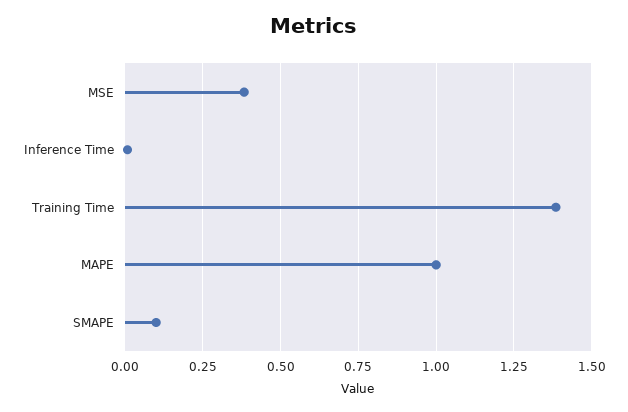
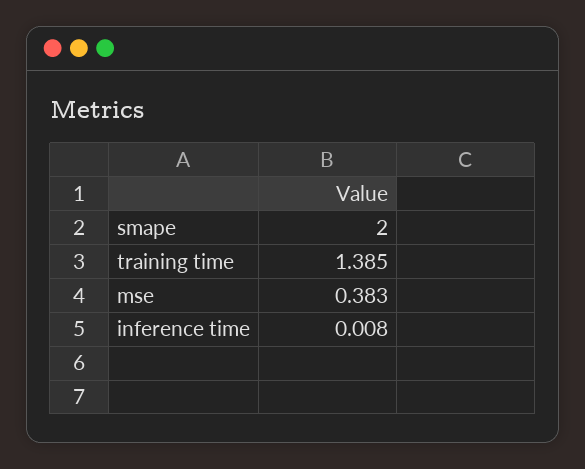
  {
    "MSE": 0.383,
    "Inference Time": 0.008,
    "Training Time": 1.385,
-   "MAPE": 1,
-   "SMAPE": 0.1
+   "SMAPE": 2
  }

